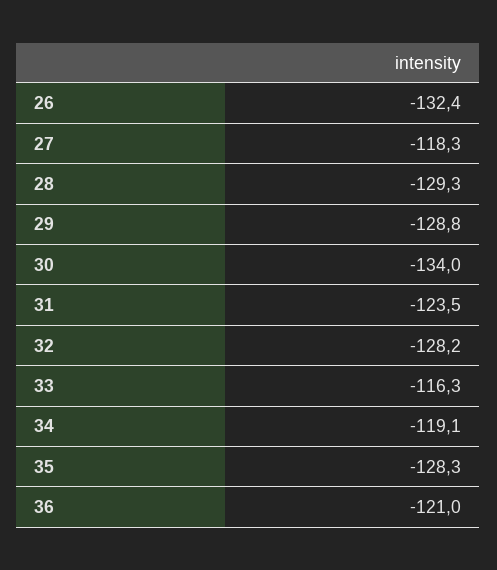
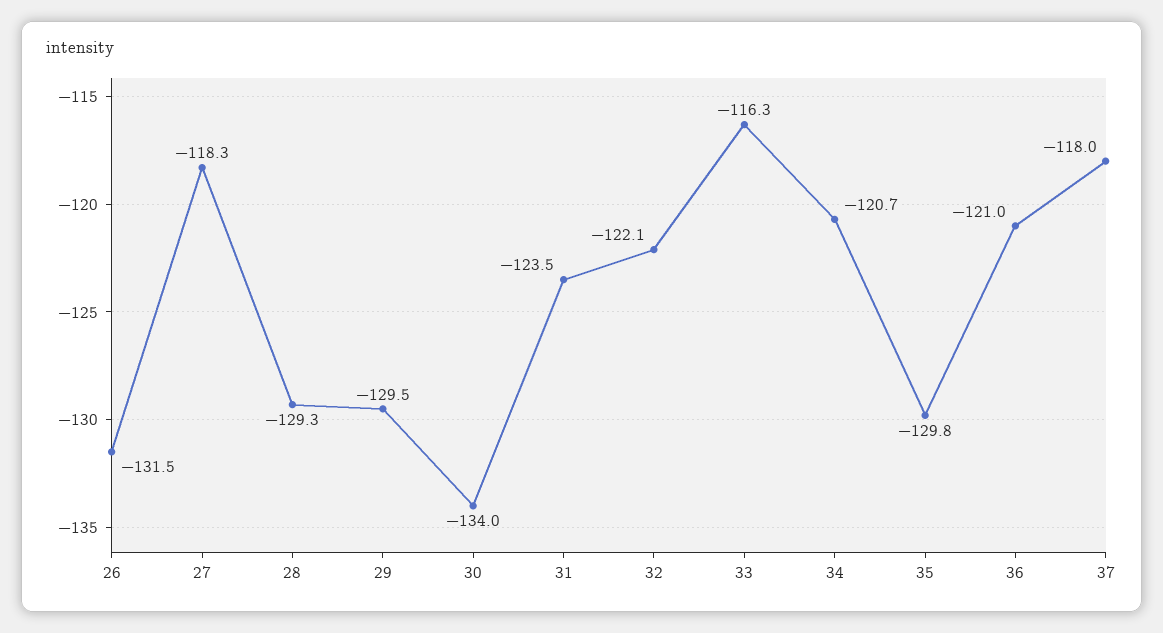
  {
-   "26": -132.4,
+   "26": -131.5,
    "27": -118.3,
    "28": -129.3,
-   "29": -128.8,
+   "29": -129.5,
    "30": -134,
    "31": -123.5,
-   "32": -128.2,
+   "32": -122.1,
    "33": -116.3,
-   "34": -119.1,
+   "34": -120.7,
-   "35": -128.3,
+   "35": -129.8,
-   "36": -121
+   "36": -121,
+   "37": -118
  }

